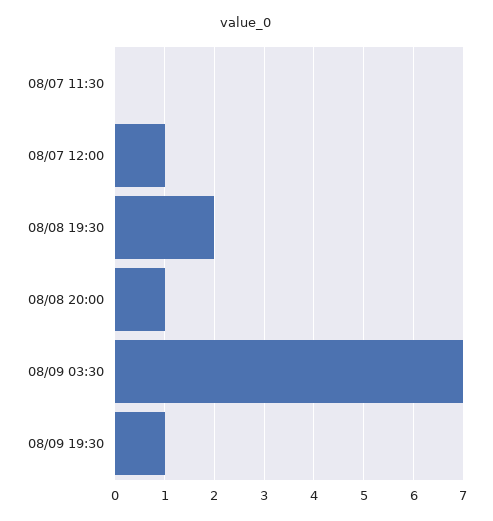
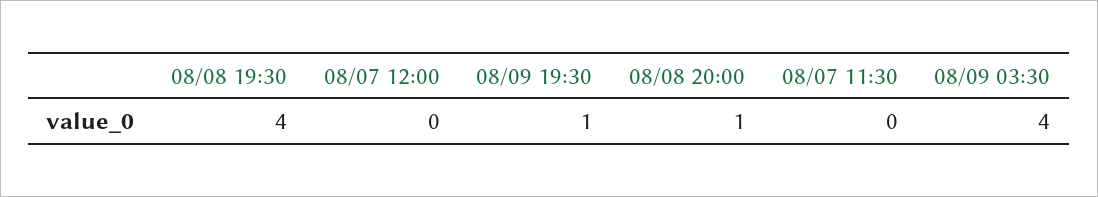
  {
    "08/07 11:30": 0,
-   "08/07 12:00": 1,
+   "08/07 12:00": 0,
-   "08/08 19:30": 2,
+   "08/08 19:30": 4,
    "08/08 20:00": 1,
-   "08/09 03:30": 7,
+   "08/09 03:30": 4,
    "08/09 19:30": 1
  }

